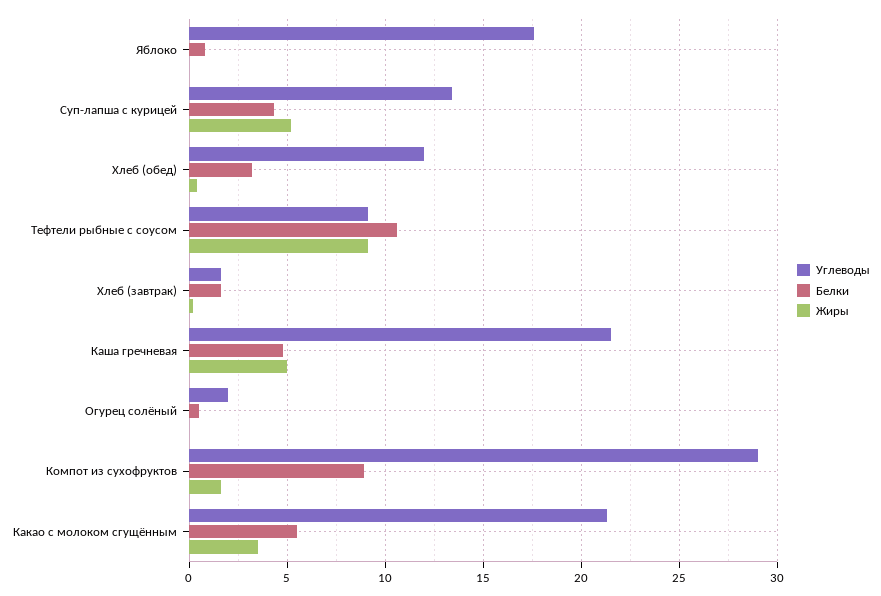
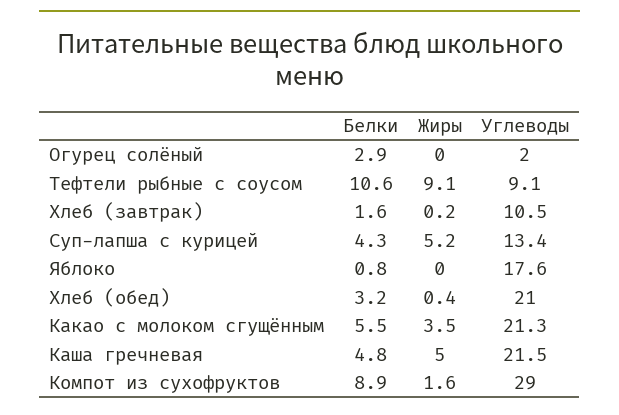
  {
    "Углеводы": {
      "Яблоко": 17.6,
      "Суп-лапша с курицей": 13.4,
-     "Хлеб (обед)": 12,
+     "Хлеб (обед)": 21,
      "Тефтели рыбные с соусом": 9.1,
-     "Хлеб (завтрак)": 1.5,
+     "Хлеб (завтрак)": 10.5,
      "Каша гречневая": 21.5,
      "Огурец солёный": 2,
      "Компот из сухофруктов": 29,
      "Какао с молоком сгущённым": 21.3
    },
    "Белки": {
      "Яблоко": 0.8,
      "Суп-лапша с курицей": 4.3,
      "Хлеб (обед)": 3.2,
      "Тефтели рыбные с соусом": 10.6,
      "Хлеб (завтрак)": 1.6,
      "Каша гречневая": 4.8,
-     "Огурец солёный": 0.5,
+     "Огурец солёный": 2.9,
      "Компот из сухофруктов": 8.9,
      "Какао с молоком сгущённым": 5.5
    },
    "Жиры": {
      "Яблоко": 0,
      "Суп-лапша с курицей": 5.2,
      "Хлеб (обед)": 0.4,
      "Тефтели рыбные с соусом": 9.1,
      "Хлеб (завтрак)": 0.2,
      "Каша гречневая": 5,
      "Огурец солёный": 0,
      "Компот из сухофруктов": 1.6,
      "Какао с молоком сгущённым": 3.5
    }
  }

